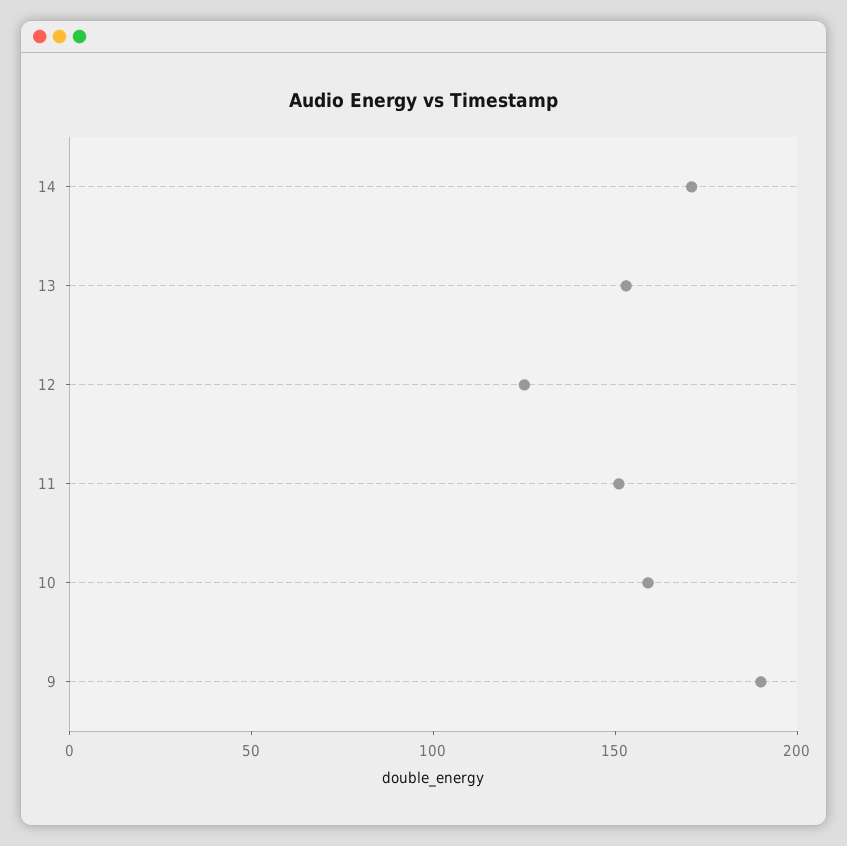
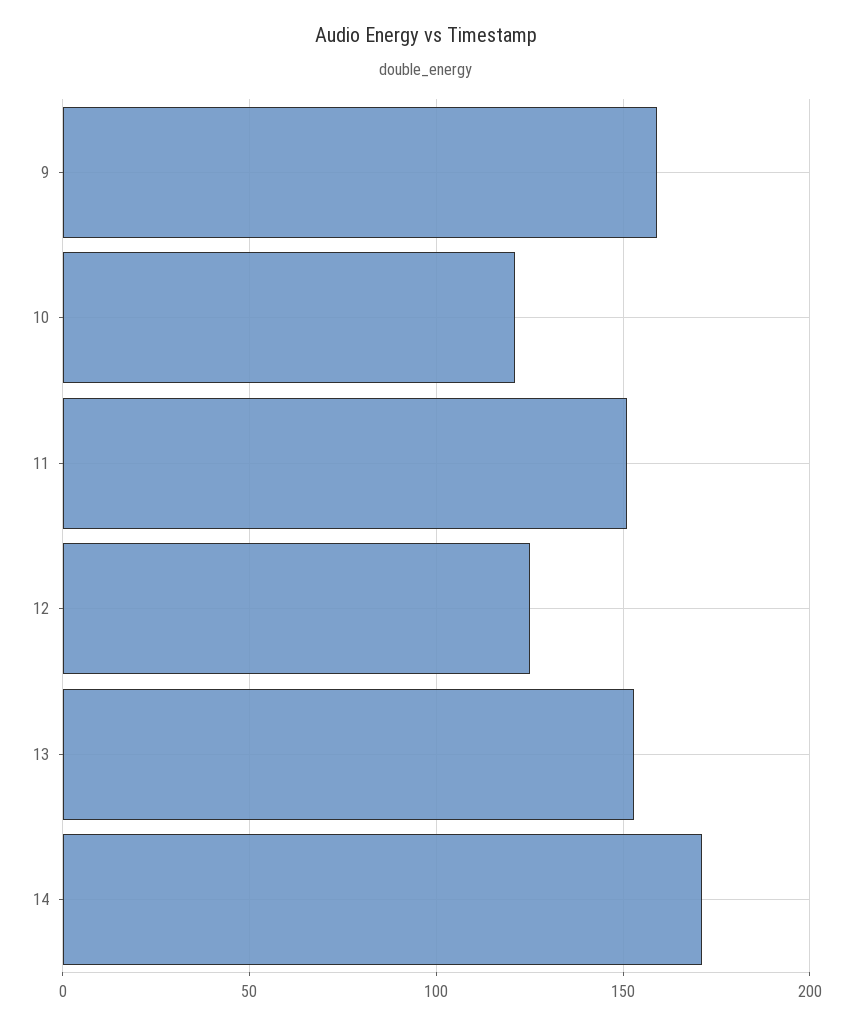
  {
    "14": 170,
    "13": 155,
    "12": 125,
    "11": 150,
-   "10": 160,
+   "10": 120,
-   "9": 190
+   "9": 160
  }

